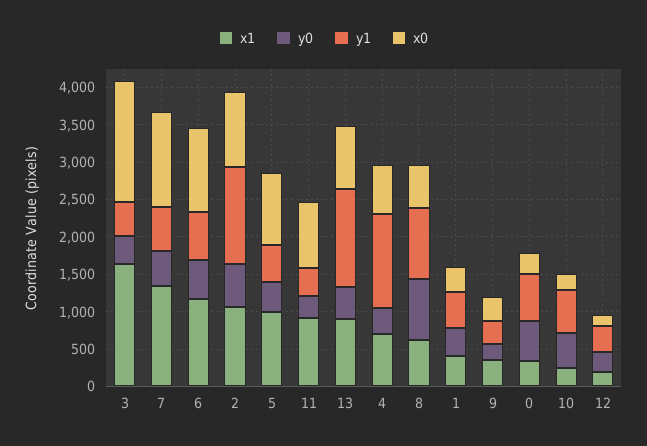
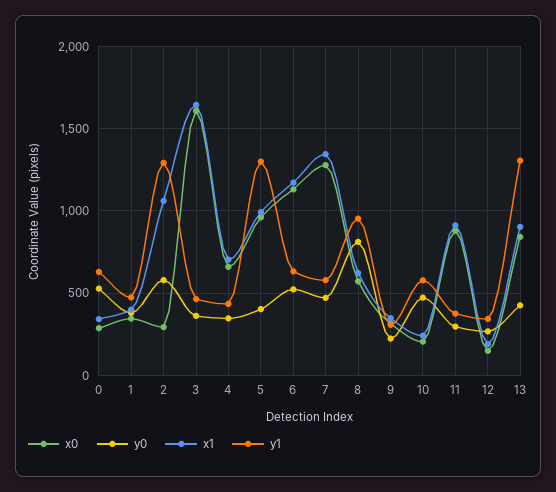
  {
    "x1": {
      "3": 1650,
      "7": 1350,
      "6": 1150,
      "2": 1050,
      "5": 1000,
      "11": 900,
      "13": 900,
      "4": 700,
      "8": 600,
      "1": 400,
      "9": 350,
      "0": 350,
      "10": 250,
      "12": 200
    },
    "y0": {
      "3": 350,
      "7": 450,
      "6": 500,
      "2": 600,
      "5": 400,
      "11": 300,
      "13": 450,
      "4": 350,
      "8": 800,
      "1": 400,
      "9": 200,
      "0": 550,
      "10": 450,
      "12": 250
    },
    "y1": {
      "3": 450,
      "7": 600,
      "6": 650,
      "2": 1300,
-     "5": 500,
+     "5": 1300,
      "11": 400,
      "13": 1300,
-     "4": 1250,
+     "4": 450,
      "8": 950,
      "1": 500,
      "9": 300,
      "0": 650,
      "10": 600,
      "12": 350
    },
    "x0": {
      "3": 1600,
      "7": 1300,
      "6": 1150,
-     "2": 1000,
+     "2": 300,
      "5": 950,
      "11": 900,
      "13": 850,
      "4": 650,
      "8": 550,
      "1": 350,
      "9": 300,
      "0": 300,
      "10": 200,
      "12": 150
    }
  }

